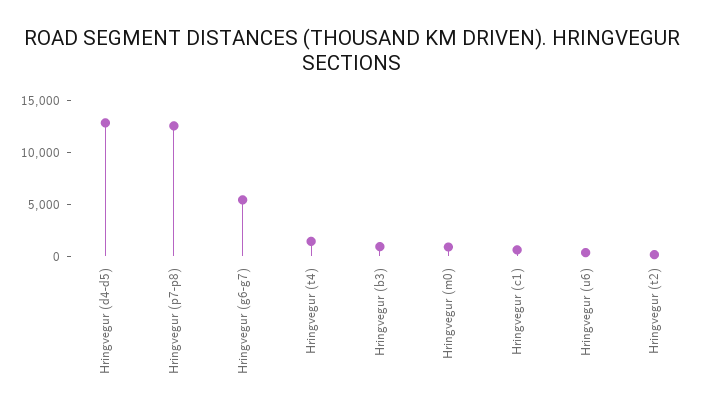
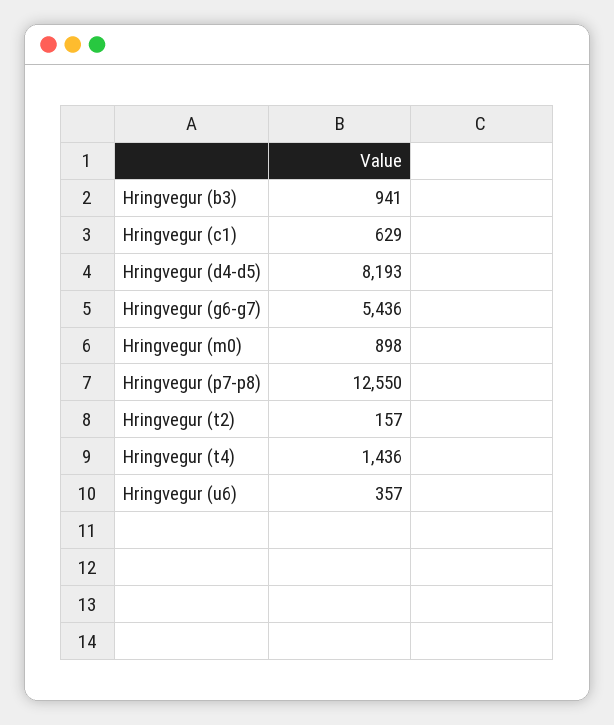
  {
-   "Hringvegur (d4-d5)": 13000,
+   "Hringvegur (d4-d5)": 8193,
    "Hringvegur (p7-p8)": 12550,
    "Hringvegur (g6-g7)": 5436,
    "Hringvegur (t4)": 1436,
    "Hringvegur (b3)": 941,
    "Hringvegur (m0)": 898,
    "Hringvegur (c1)": 629,
    "Hringvegur (u6)": 357,
    "Hringvegur (t2)": 157
  }

